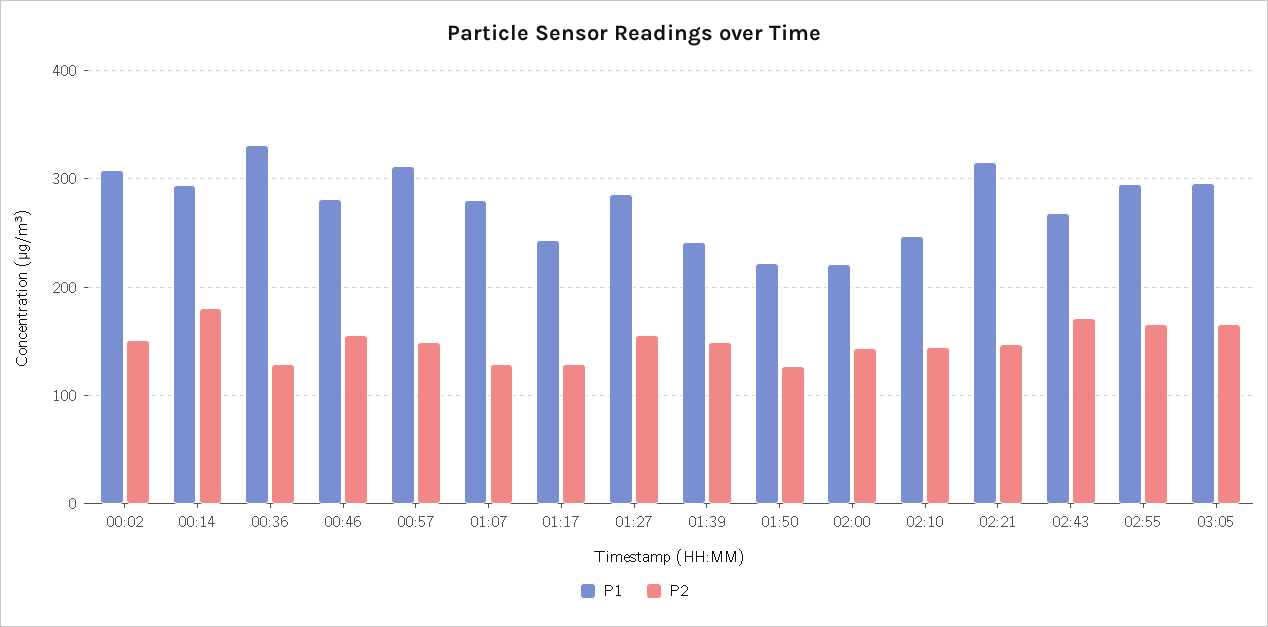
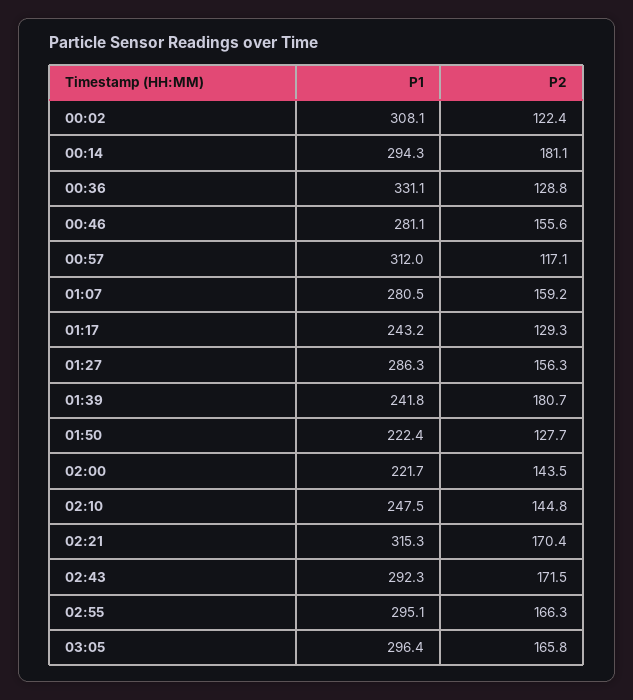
  {
    "P1": {
      "00:02": 308.1,
      "00:14": 294.3,
      "00:36": 331.1,
      "00:46": 281.1,
      "00:57": 312,
      "01:07": 280.5,
      "01:17": 243.2,
      "01:27": 286.3,
      "01:39": 241.8,
      "01:50": 222.4,
      "02:00": 221.7,
      "02:10": 247.5,
      "02:21": 315.3,
-     "02:43": 270,
+     "02:43": 292.3,
      "02:55": 295.1,
      "03:05": 296.4
    },
    "P2": {
-     "00:02": 150,
+     "00:02": 122.4,
      "00:14": 181.1,
      "00:36": 128.8,
      "00:46": 155.6,
-     "00:57": 150,
+     "00:57": 117.1,
-     "01:07": 130,
+     "01:07": 159.2,
      "01:17": 129.3,
      "01:27": 156.3,
-     "01:39": 150,
+     "01:39": 180.7,
      "01:50": 127.7,
      "02:00": 143.5,
      "02:10": 144.8,
-     "02:21": 150,
+     "02:21": 170.4,
      "02:43": 171.5,
      "02:55": 166.3,
      "03:05": 165.8
    }
  }

